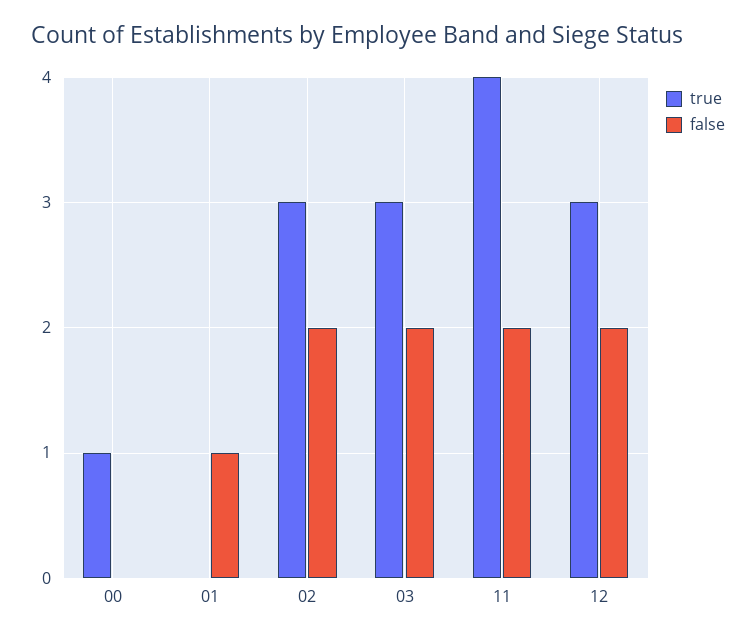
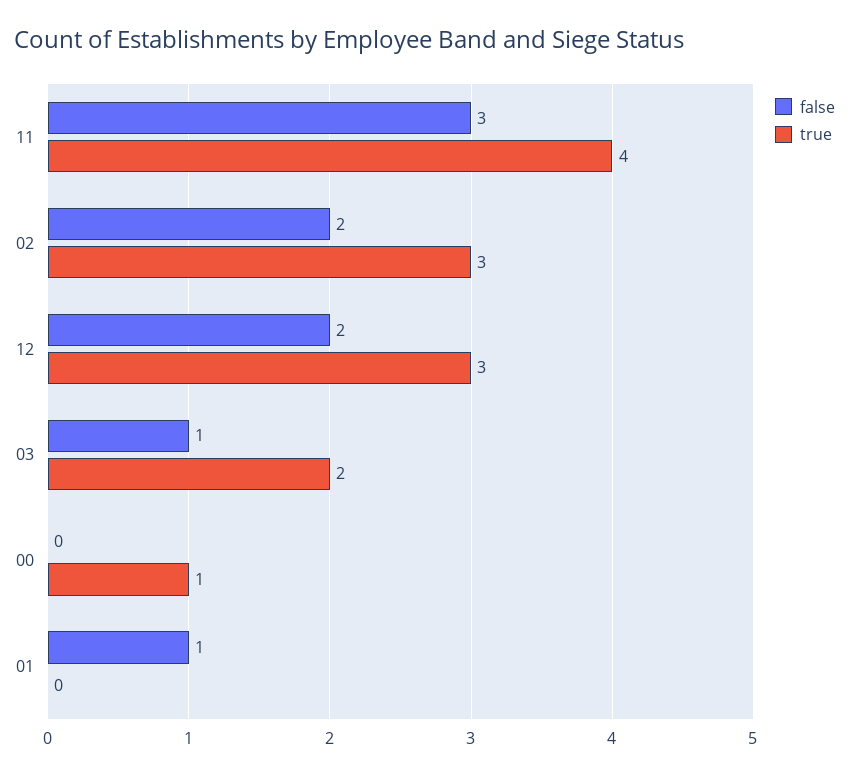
  {
    "true": {
      "00": 1,
      "01": 0,
      "02": 3,
-     "03": 3,
+     "03": 2,
      "11": 4,
      "12": 3
    },
    "false": {
      "00": 0,
      "01": 1,
      "02": 2,
-     "03": 2,
+     "03": 1,
-     "11": 2,
+     "11": 3,
      "12": 2
    }
  }

